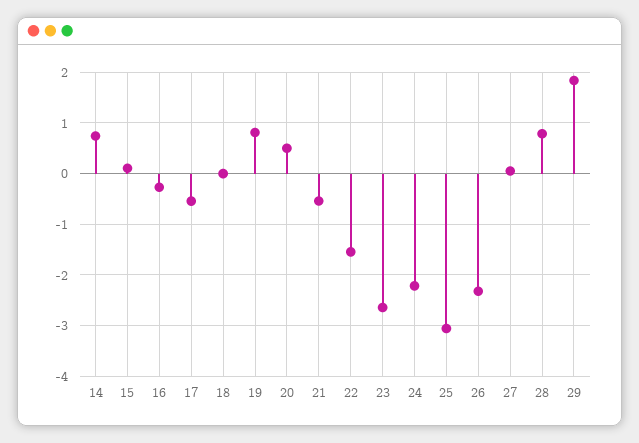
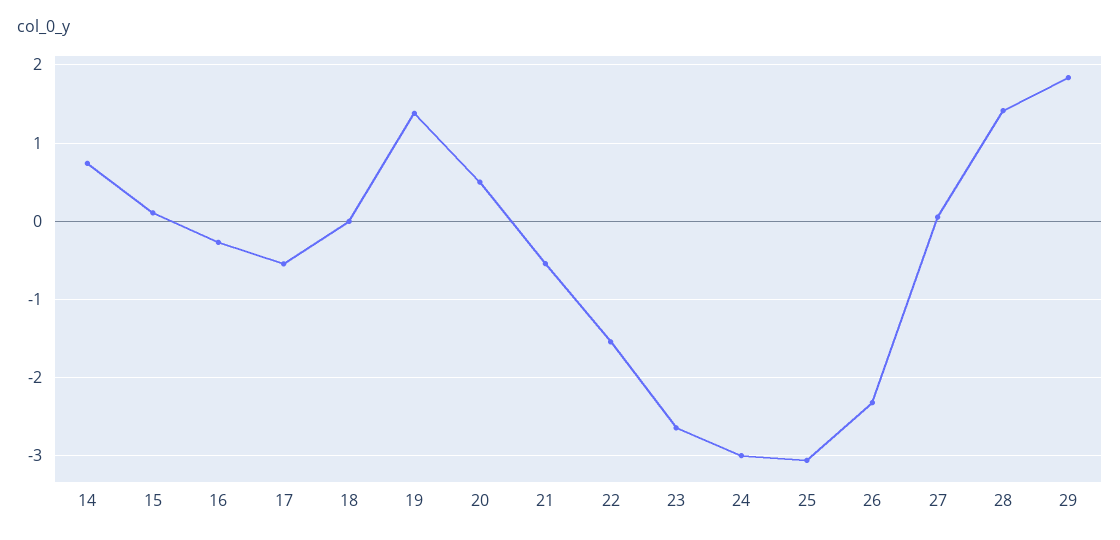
  {
    "14": 0.7,
    "15": 0.1,
    "16": -0.3,
    "17": -0.5,
    "18": 0,
-   "19": 0.8,
+   "19": 1.4,
    "20": 0.5,
    "21": -0.5,
    "22": -1.5,
    "23": -2.6,
-   "24": -2.2,
+   "24": -3,
    "25": -3.1,
    "26": -2.3,
    "27": 0.1,
-   "28": 0.8,
+   "28": 1.4,
    "29": 1.8
  }

